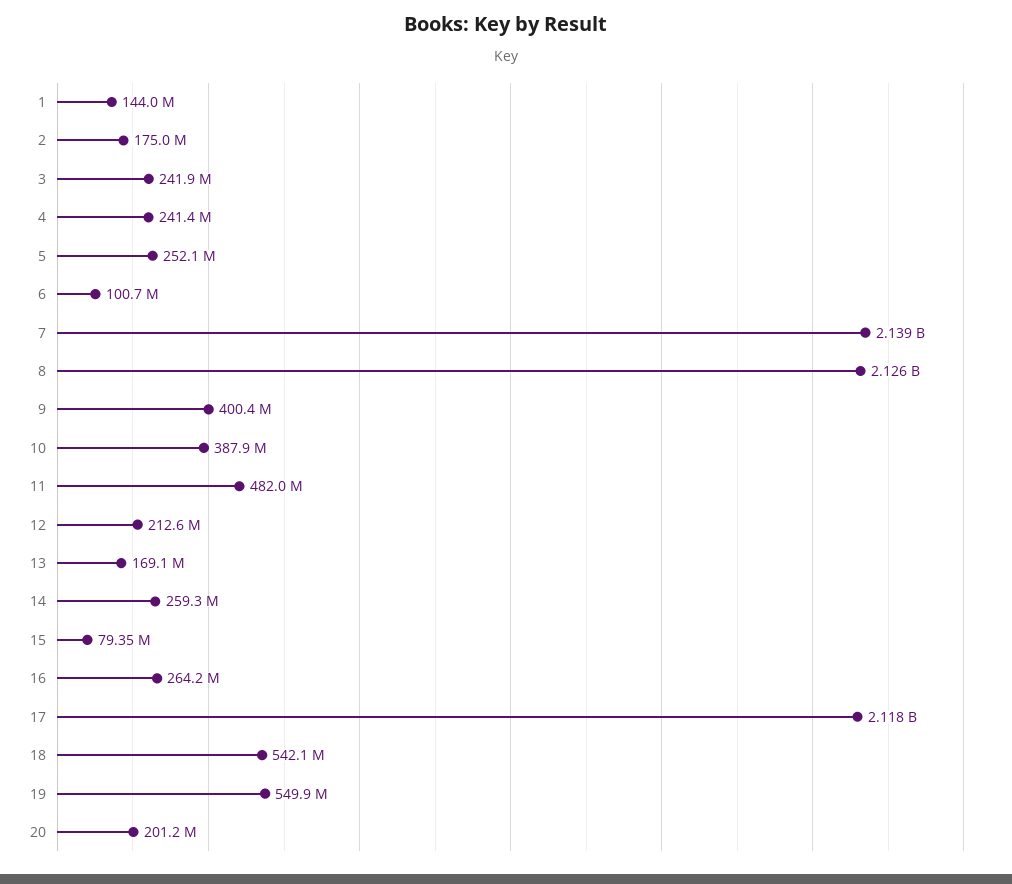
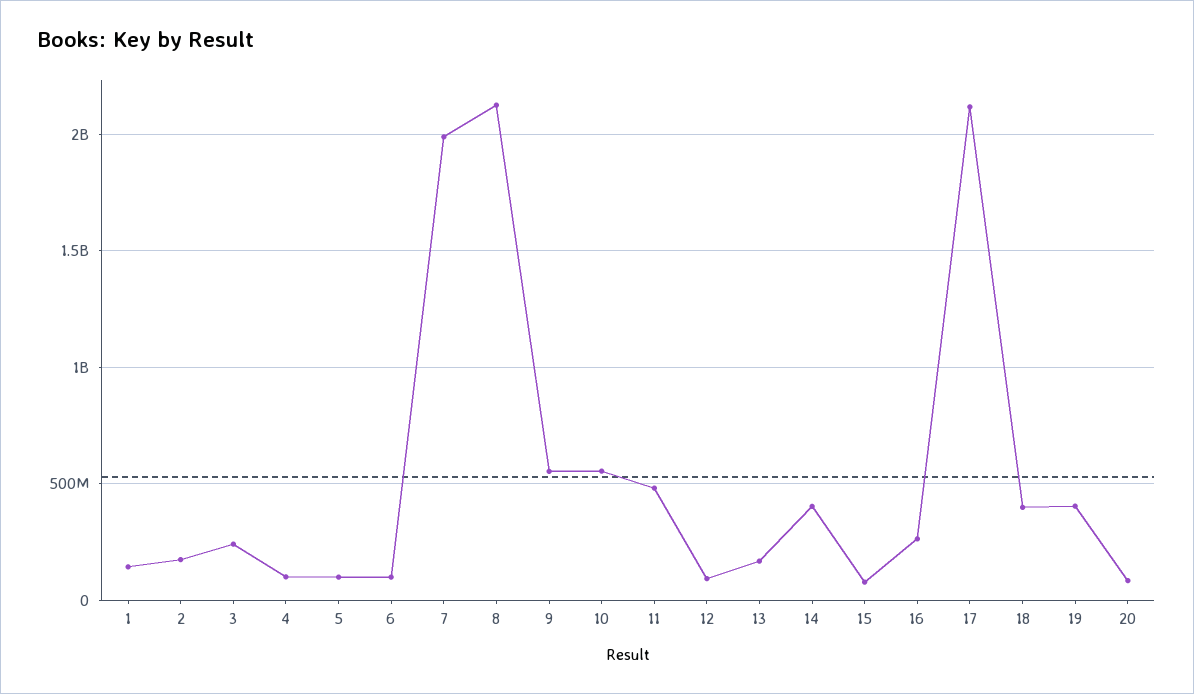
  {
    "1": 144000000,
    "2": 175000000,
    "3": 241900000,
-   "4": 241400000,
+   "4": 100000000,
-   "5": 252100000,
+   "5": 100000000,
    "6": 100700000,
-   "7": 2139000000,
+   "7": 2000000000,
    "8": 2126000000,
-   "9": 400400000,
+   "9": 550000000,
-   "10": 387900000,
+   "10": 550000000,
    "11": 482000000,
-   "12": 212600000,
+   "12": 100000000,
    "13": 169100000,
-   "14": 259300000,
+   "14": 400000000,
    "15": 79350000,
    "16": 264200000,
    "17": 2118000000,
-   "18": 542100000,
+   "18": 400000000,
-   "19": 549900000,
+   "19": 400000000,
-   "20": 201200000
+   "20": 100000000
  }

